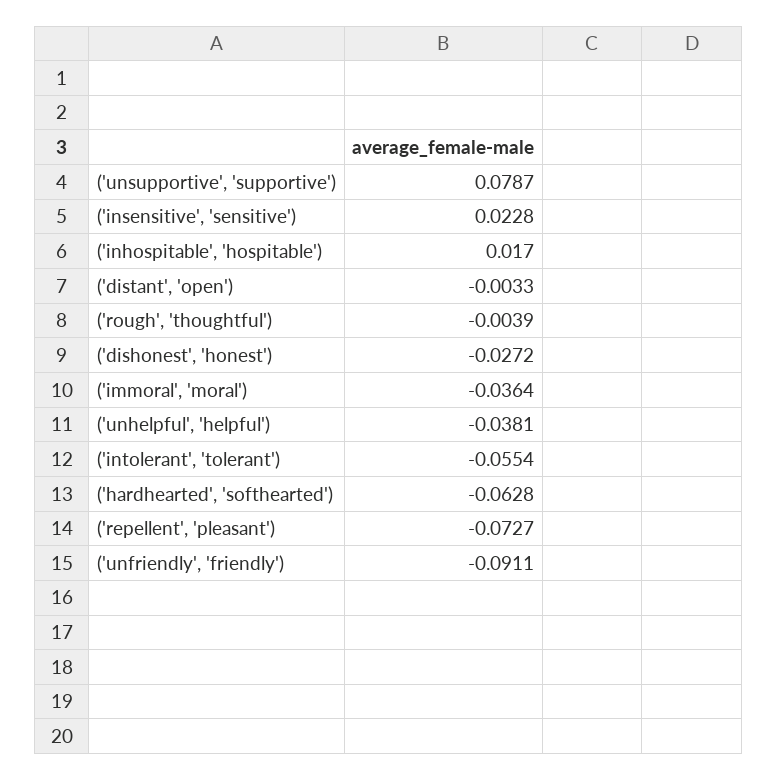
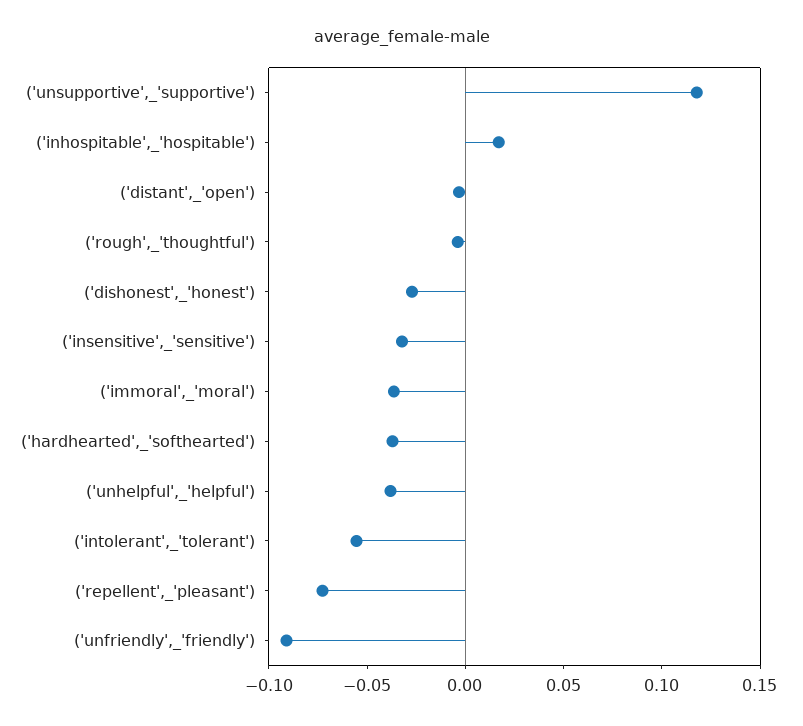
  {
-   "('unsupportive', 'supportive')": 0.0787,
+   "('unsupportive', 'supportive')": 0.12,
-   "('insensitive', 'sensitive')": 0.0228,
+   "('insensitive', 'sensitive')": -0.03,
    "('inhospitable', 'hospitable')": 0.017,
    "('distant', 'open')": -0.0033,
    "('rough', 'thoughtful')": -0.0039,
    "('dishonest', 'honest')": -0.0272,
    "('immoral', 'moral')": -0.0364,
    "('unhelpful', 'helpful')": -0.0381,
    "('intolerant', 'tolerant')": -0.0554,
-   "('hardhearted', 'softhearted')": -0.0628,
+   "('hardhearted', 'softhearted')": -0.04,
    "('repellent', 'pleasant')": -0.0727,
    "('unfriendly', 'friendly')": -0.0911
  }

